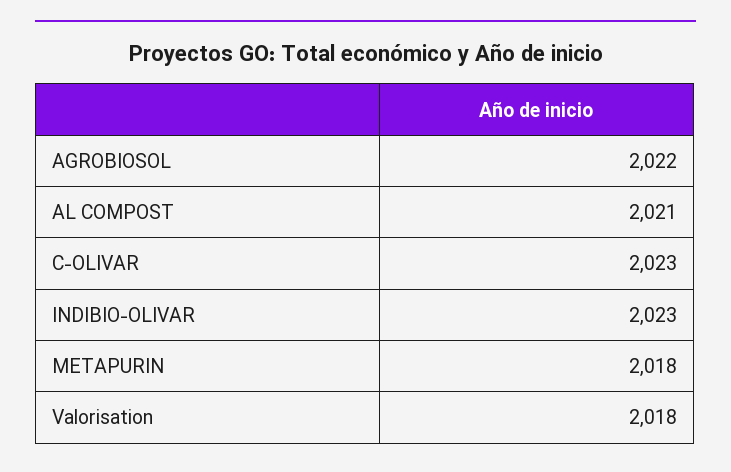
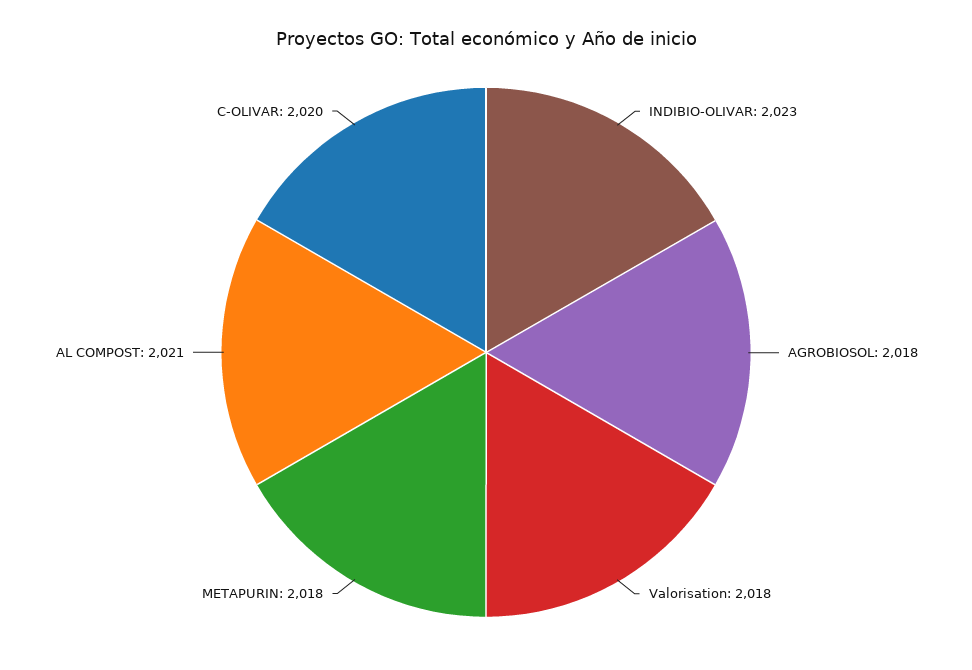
  {
-   "AGROBIOSOL": 2022,
+   "AGROBIOSOL": 2018,
    "AL COMPOST": 2021,
-   "C-OLIVAR": 2023,
+   "C-OLIVAR": 2020,
    "INDIBIO-OLIVAR": 2023,
    "METAPURIN": 2018,
    "Valorisation": 2018
  }

